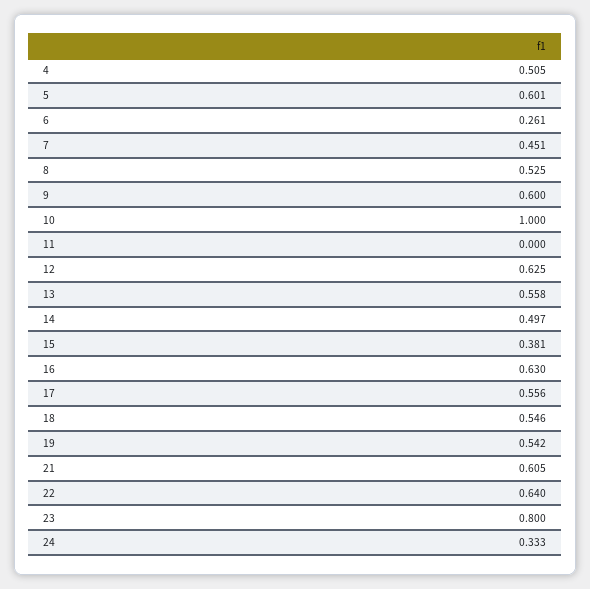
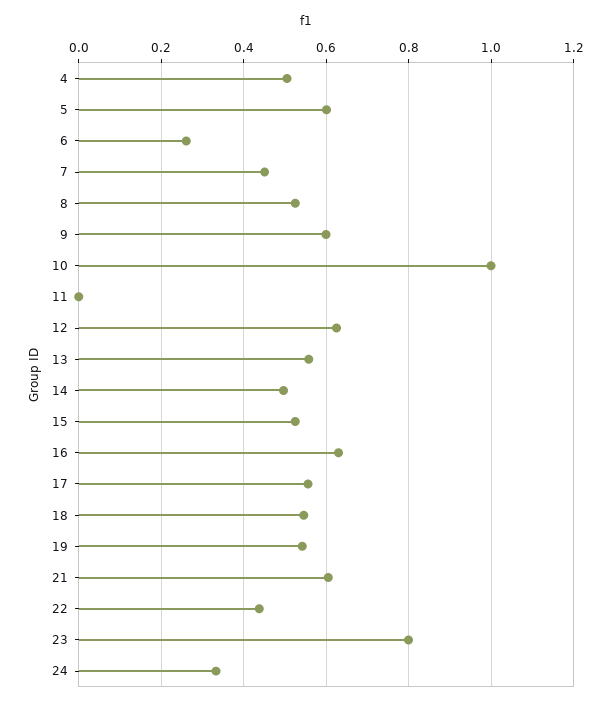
  {
    "4": 0.505,
    "5": 0.601,
    "6": 0.261,
    "7": 0.451,
    "8": 0.525,
    "9": 0.6,
    "10": 1,
    "11": 0,
    "12": 0.625,
    "13": 0.558,
    "14": 0.497,
-   "15": 0.381,
+   "15": 0.52,
    "16": 0.63,
    "17": 0.556,
    "18": 0.546,
    "19": 0.542,
    "21": 0.605,
-   "22": 0.64,
+   "22": 0.44,
    "23": 0.8,
    "24": 0.333
  }

